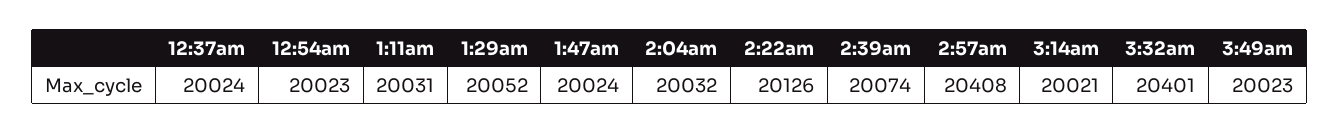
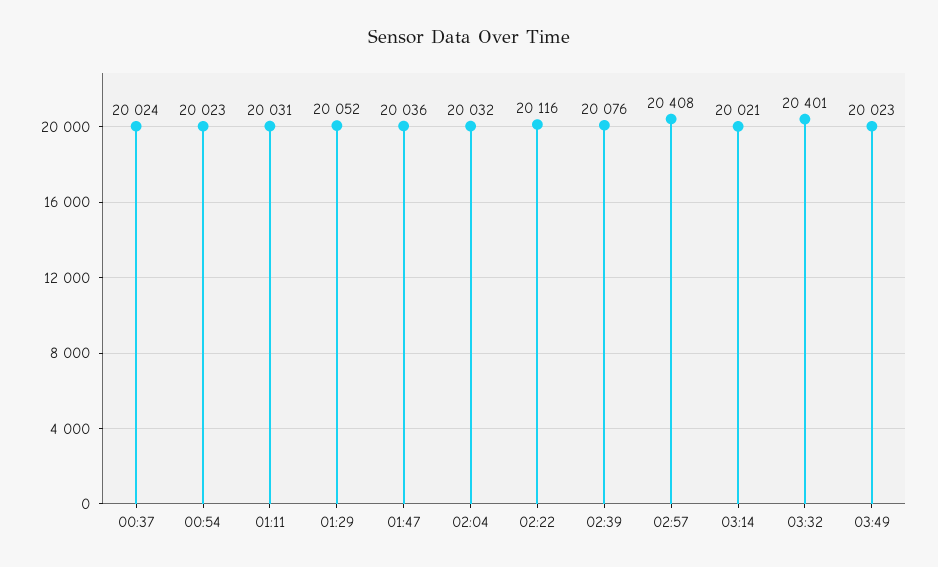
  {
    "12:37am": 20024,
    "12:54am": 20023,
    "1:11am": 20031,
    "1:29am": 20052,
-   "1:47am": 20024,
+   "1:47am": 20036,
    "2:04am": 20032,
-   "2:22am": 20126,
+   "2:22am": 20116,
-   "2:39am": 20074,
+   "2:39am": 20076,
    "2:57am": 20408,
    "3:14am": 20021,
    "3:32am": 20401,
    "3:49am": 20023
  }

